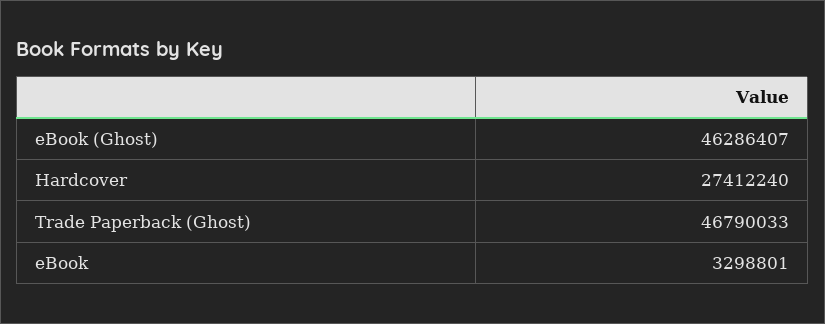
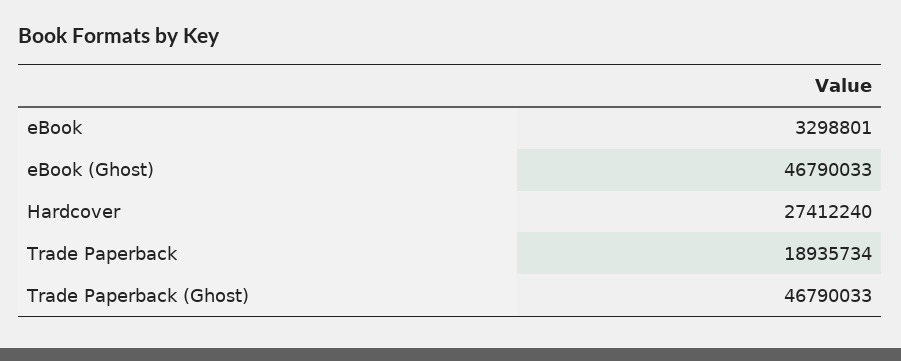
  {
-   "eBook (Ghost)": 46286407,
+   "eBook (Ghost)": 46790033,
    "Hardcover": 27412240,
    "Trade Paperback (Ghost)": 46790033,
-   "eBook": 3298801
+   "eBook": 3298801,
+   "Trade Paperback": 18935734
  }

